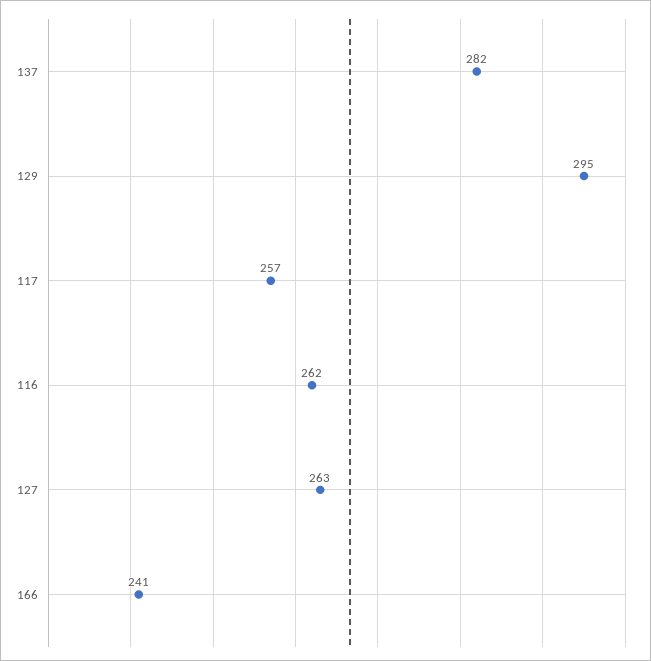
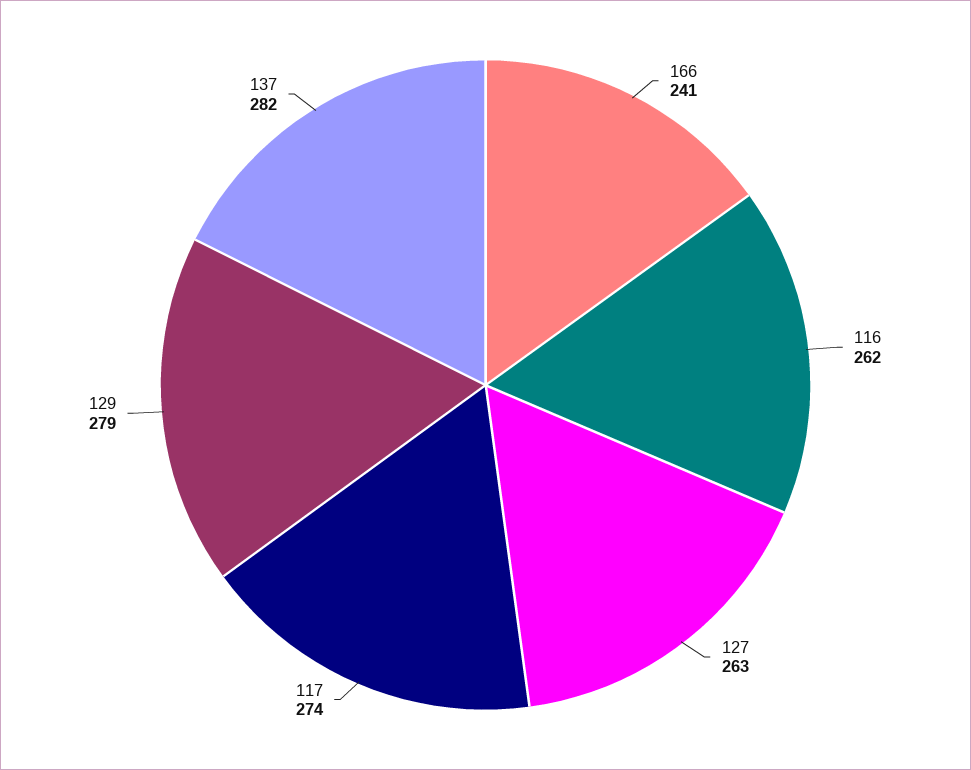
  {
    "137": 282,
-   "129": 295,
+   "129": 279,
-   "117": 257,
+   "117": 274,
    "116": 262,
    "127": 263,
    "166": 241
  }

